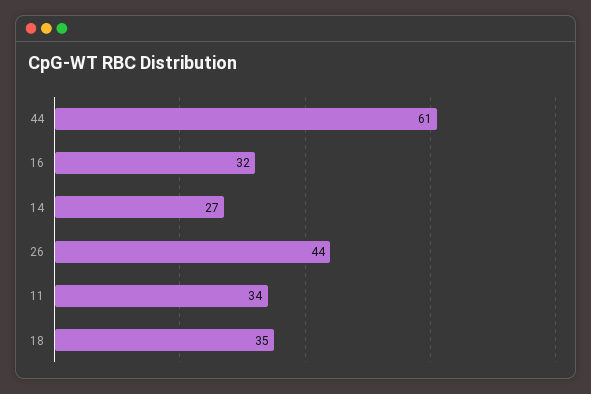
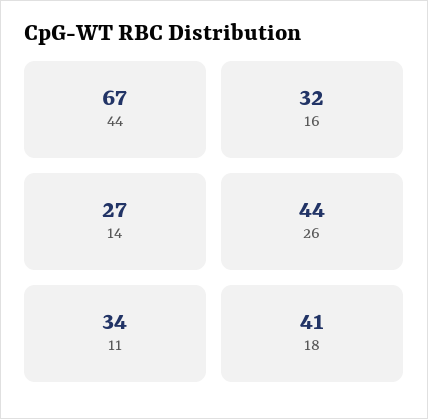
  {
-   "44": 61,
+   "44": 67,
    "16": 32,
    "14": 27,
    "26": 44,
    "11": 34,
-   "18": 35
+   "18": 41
  }

